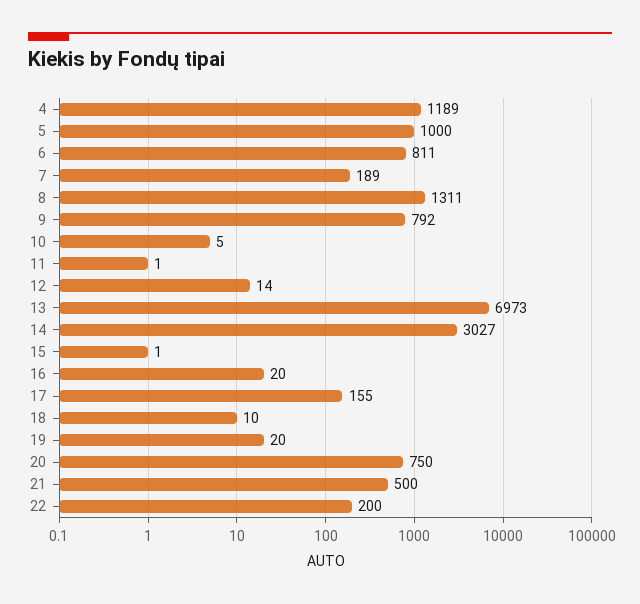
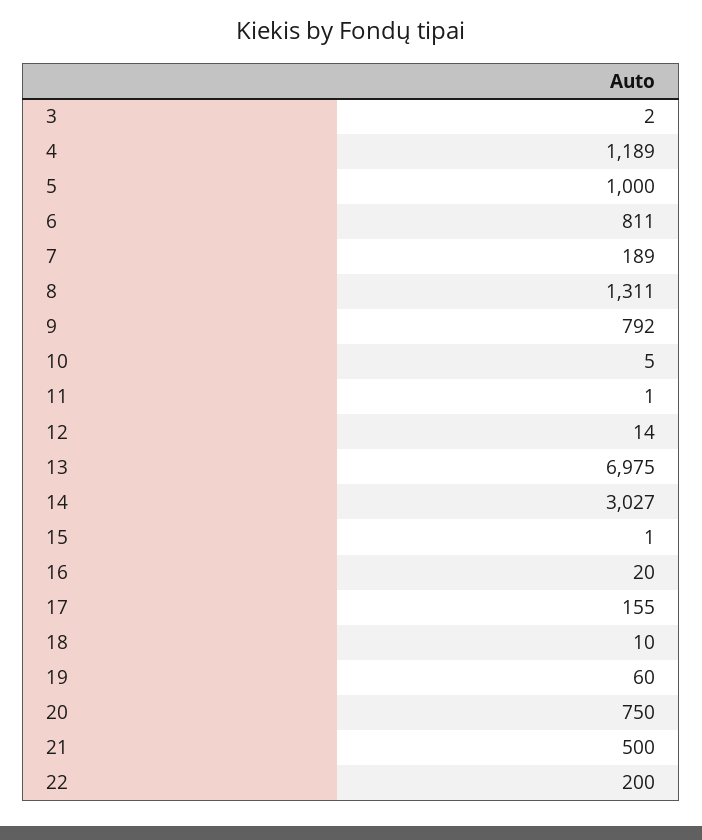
  {
    "4": 1189,
    "5": 1000,
    "6": 811,
    "7": 189,
    "8": 1311,
    "9": 792,
    "10": 5,
    "11": 1,
    "12": 14,
-   "13": 6973,
+   "13": 6975,
    "14": 3027,
    "15": 1,
    "16": 20,
    "17": 155,
    "18": 10,
-   "19": 20,
+   "19": 60,
    "20": 750,
    "21": 500,
-   "22": 200
+   "22": 200,
+   "3": 2
  }

